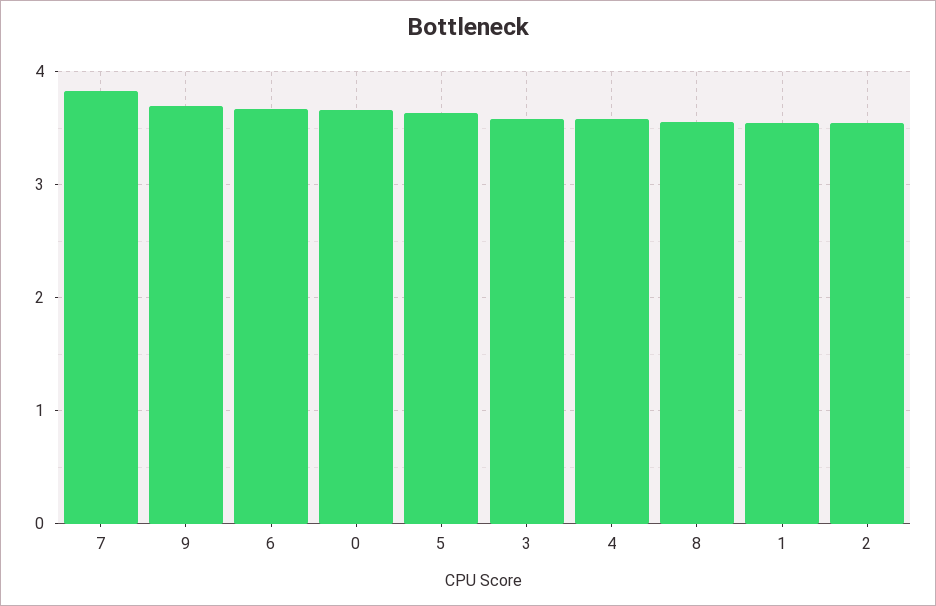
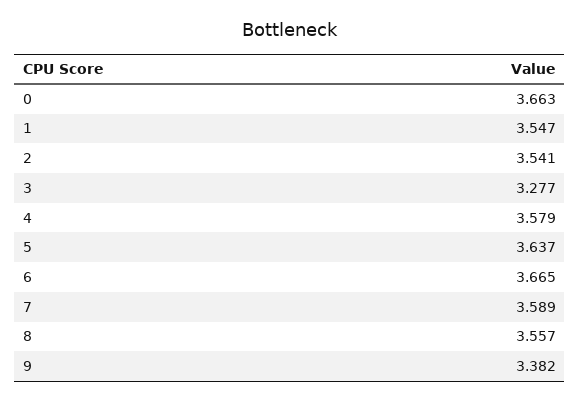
  {
-   "7": 3.8,
+   "7": 3.589,
-   "9": 3.7,
+   "9": 3.382,
    "6": 3.665,
    "0": 3.663,
    "5": 3.637,
-   "3": 3.6,
+   "3": 3.277,
    "4": 3.579,
    "8": 3.557,
    "1": 3.547,
    "2": 3.541
  }

